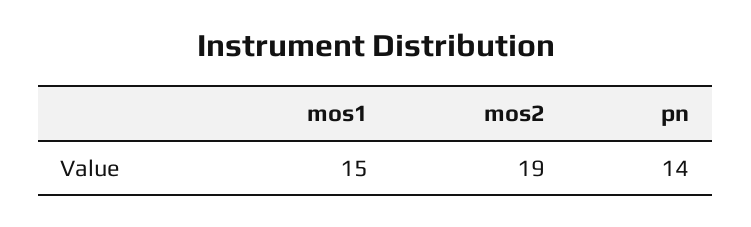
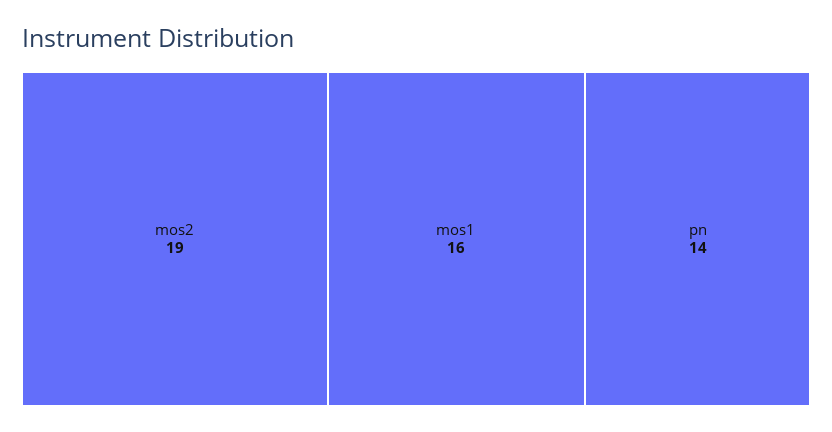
  {
-   "mos1": 15,
+   "mos1": 16,
    "mos2": 19,
    "pn": 14
  }

